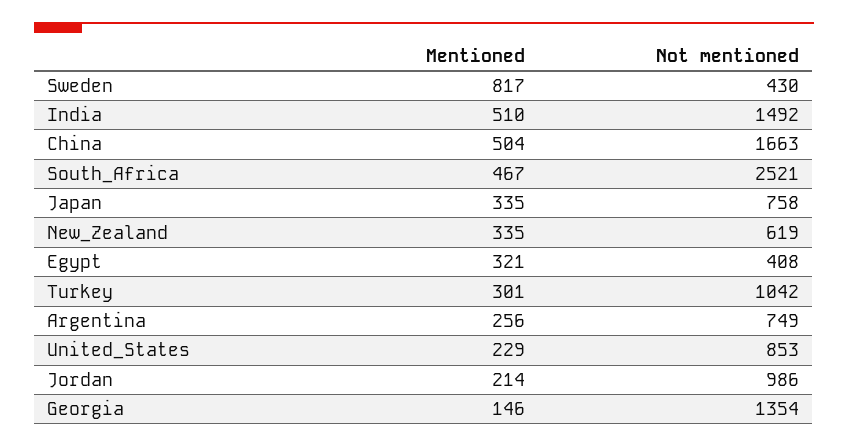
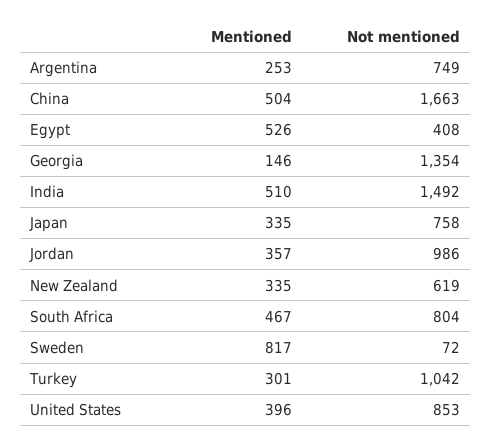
  {
    "Mentioned": {
      "Sweden": 817,
      "India": 510,
      "China": 504,
      "South_Africa": 467,
      "Japan": 335,
      "New_Zealand": 335,
-     "Egypt": 321,
+     "Egypt": 526,
      "Turkey": 301,
-     "Argentina": 256,
+     "Argentina": 253,
-     "United_States": 229,
+     "United_States": 396,
-     "Jordan": 214,
+     "Jordan": 357,
      "Georgia": 146
    },
    "Not mentioned": {
-     "Sweden": 430,
+     "Sweden": 72,
      "India": 1492,
      "China": 1663,
-     "South_Africa": 2521,
+     "South_Africa": 804,
      "Japan": 758,
      "New_Zealand": 619,
      "Egypt": 408,
      "Turkey": 1042,
      "Argentina": 749,
      "United_States": 853,
      "Jordan": 986,
      "Georgia": 1354
    }
  }

